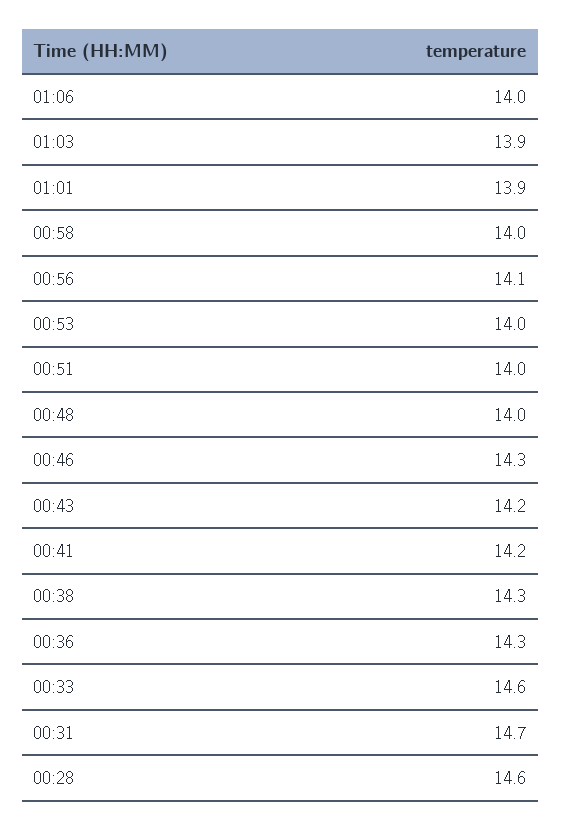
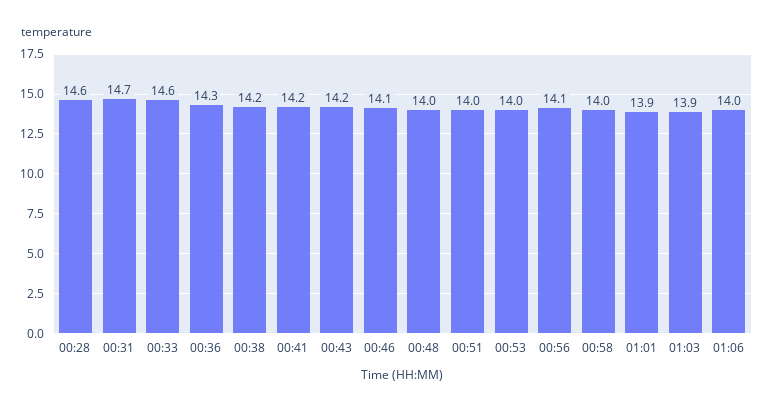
  {
    "01:06": 14,
    "01:03": 13.9,
    "01:01": 13.9,
    "00:58": 14,
    "00:56": 14.1,
    "00:53": 14,
    "00:51": 14,
    "00:48": 14,
-   "00:46": 14.3,
+   "00:46": 14.1,
    "00:43": 14.2,
    "00:41": 14.2,
-   "00:38": 14.3,
+   "00:38": 14.2,
    "00:36": 14.3,
    "00:33": 14.6,
    "00:31": 14.7,
    "00:28": 14.6
  }

